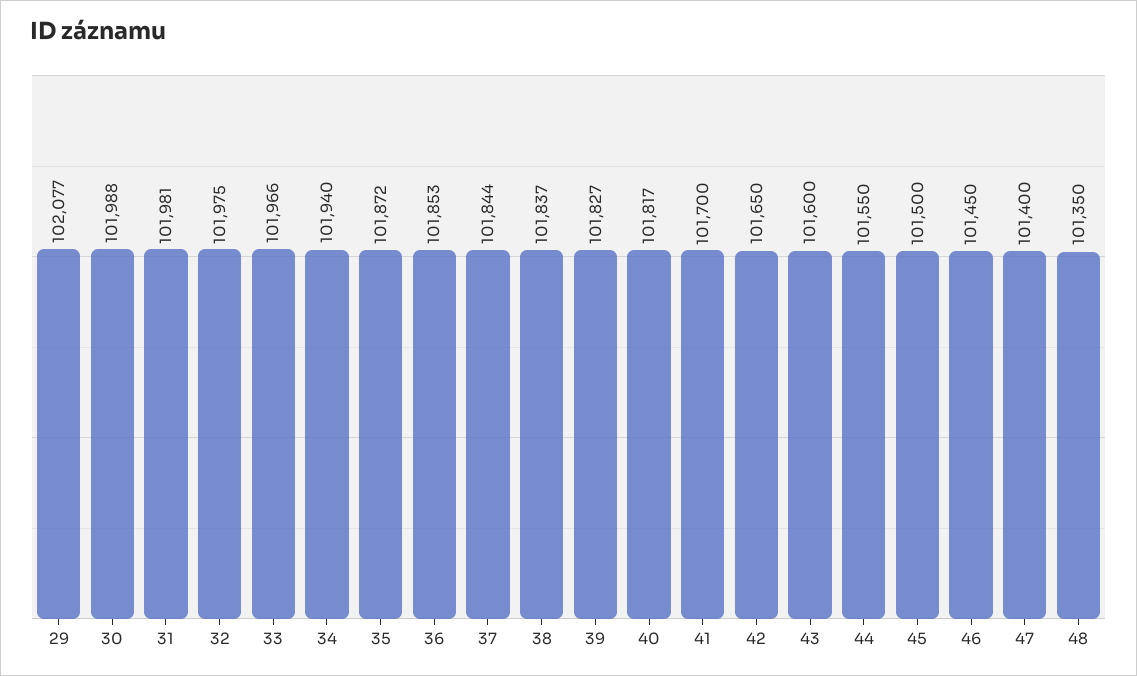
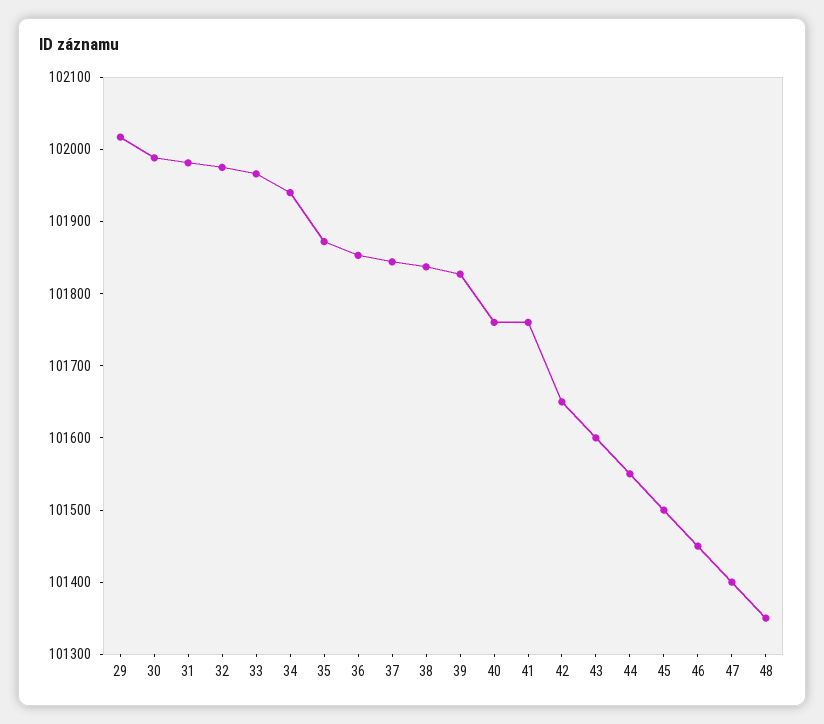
  {
-   "29": 102077,
+   "29": 102020,
    "30": 101988,
    "31": 101981,
    "32": 101975,
    "33": 101966,
    "34": 101940,
    "35": 101872,
    "36": 101853,
    "37": 101844,
    "38": 101837,
    "39": 101827,
-   "40": 101817,
+   "40": 101760,
-   "41": 101700,
+   "41": 101760,
    "42": 101650,
    "43": 101600,
    "44": 101550,
    "45": 101500,
    "46": 101450,
    "47": 101400,
    "48": 101350
  }

